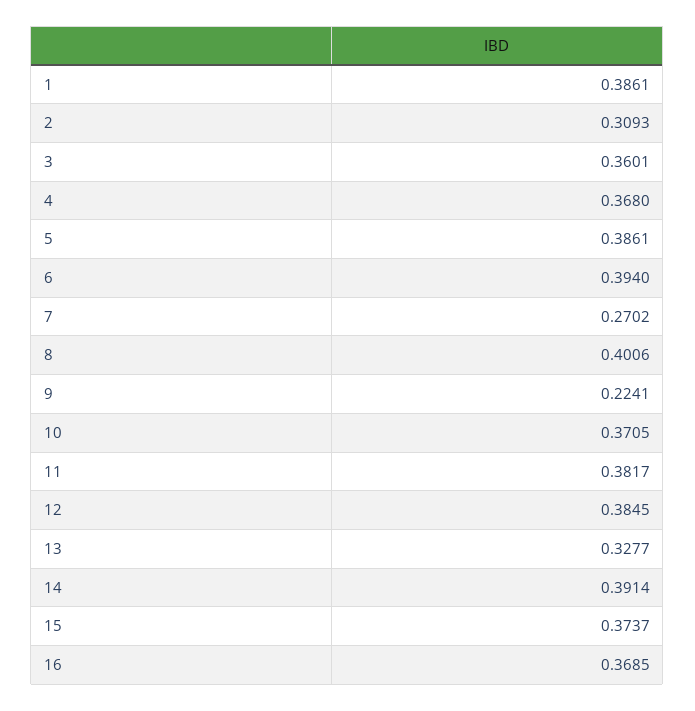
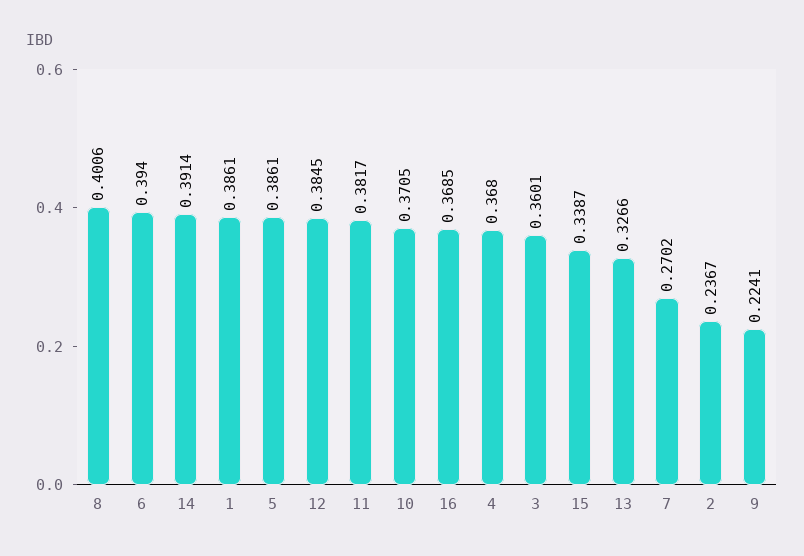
  {
    "1": 0.3861,
-   "2": 0.3093,
+   "2": 0.2367,
    "3": 0.3601,
    "4": 0.368,
    "5": 0.3861,
    "6": 0.394,
    "7": 0.2702,
    "8": 0.4006,
    "9": 0.2241,
    "10": 0.3705,
    "11": 0.3817,
    "12": 0.3845,
-   "13": 0.3277,
+   "13": 0.3266,
    "14": 0.3914,
-   "15": 0.3737,
+   "15": 0.3387,
    "16": 0.3685
  }

